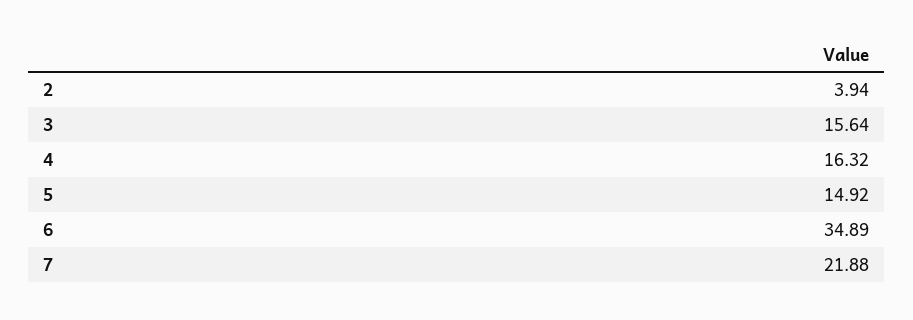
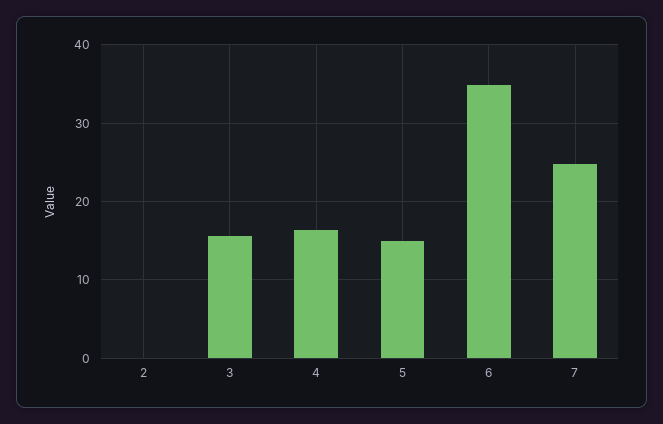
  {
-   "2": 3.94,
+   "2": 0,
    "3": 15.64,
    "4": 16.32,
    "5": 14.92,
    "6": 34.89,
-   "7": 21.88
+   "7": 25
  }

